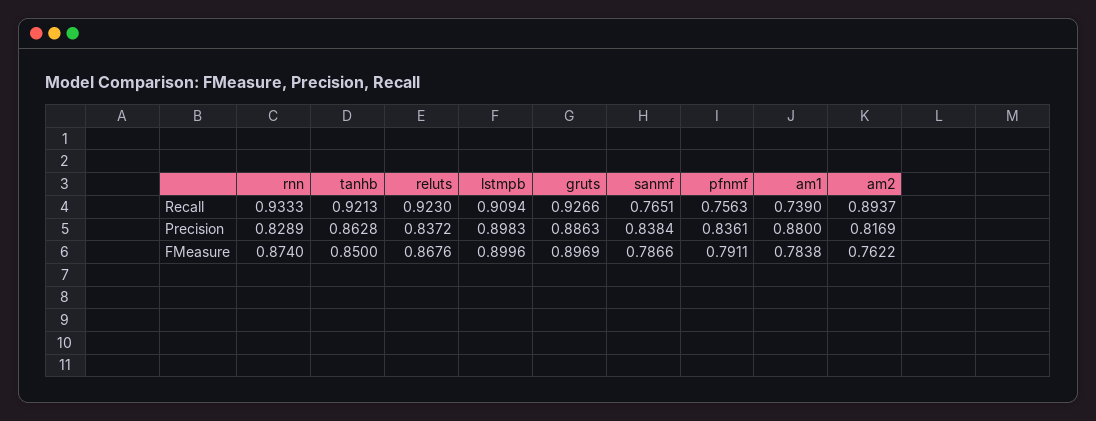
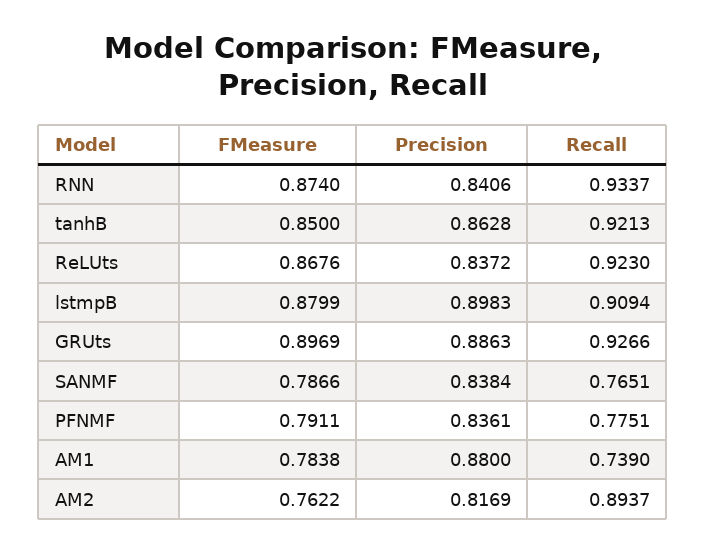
  {
    "rnn": {
-     "Recall": 0.9333,
+     "Recall": 0.9337,
-     "Precision": 0.8289,
+     "Precision": 0.8406,
      "FMeasure": 0.874
    },
    "tanhb": {
      "Recall": 0.9213,
      "Precision": 0.8628,
      "FMeasure": 0.85
    },
    "reluts": {
      "Recall": 0.923,
      "Precision": 0.8372,
      "FMeasure": 0.8676
    },
    "lstmpb": {
      "Recall": 0.9094,
      "Precision": 0.8983,
-     "FMeasure": 0.8996
+     "FMeasure": 0.8799
    },
    "gruts": {
      "Recall": 0.9266,
      "Precision": 0.8863,
      "FMeasure": 0.8969
    },
    "sanmf": {
      "Recall": 0.7651,
      "Precision": 0.8384,
      "FMeasure": 0.7866
    },
    "pfnmf": {
-     "Recall": 0.7563,
+     "Recall": 0.7751,
      "Precision": 0.8361,
      "FMeasure": 0.7911
    },
    "am1": {
      "Recall": 0.739,
      "Precision": 0.88,
      "FMeasure": 0.7838
    },
    "am2": {
      "Recall": 0.8937,
      "Precision": 0.8169,
      "FMeasure": 0.7622
    }
  }

